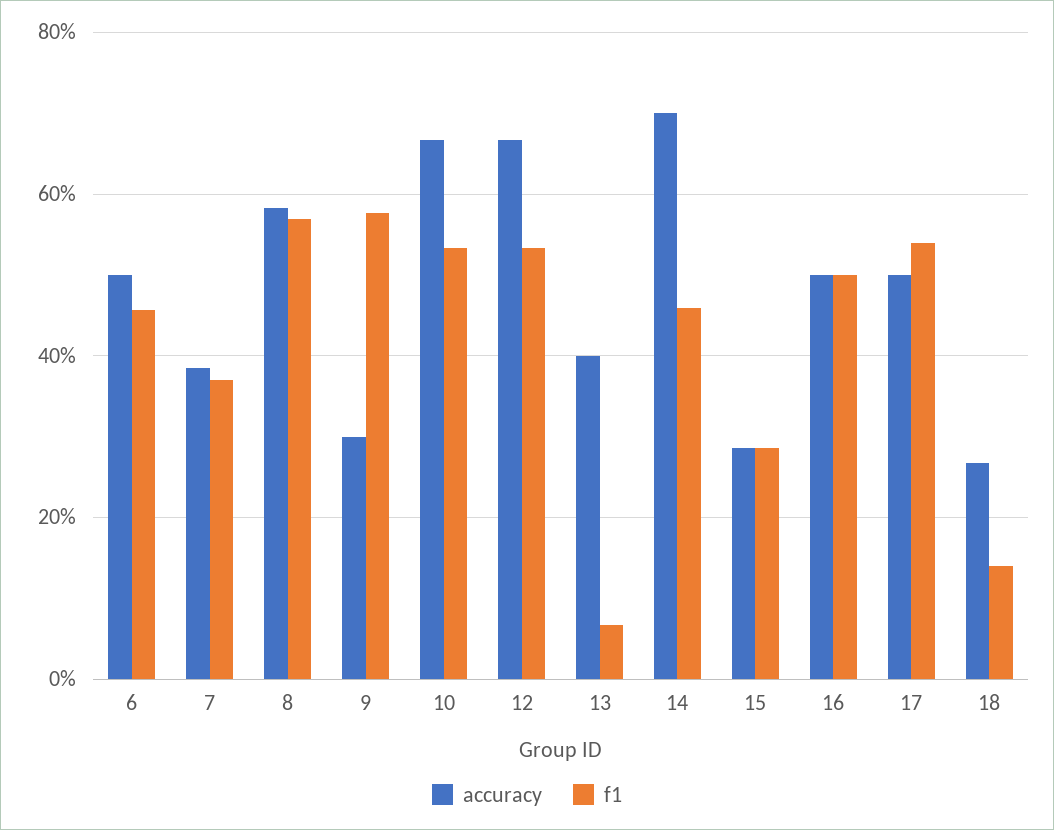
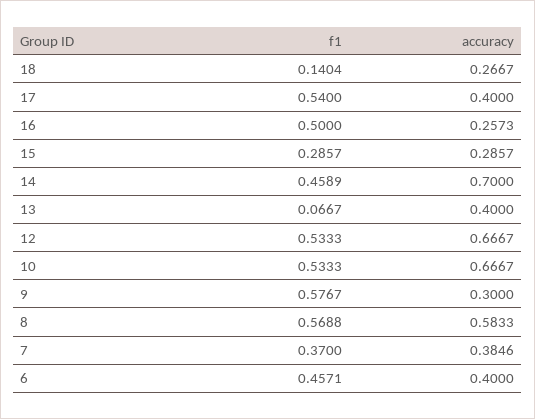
  {
    "accuracy": {
-     "6": 0.5,
+     "6": 0.4,
      "7": 0.3846,
      "8": 0.5833,
      "9": 0.3,
      "10": 0.6667,
      "12": 0.6667,
      "13": 0.4,
      "14": 0.7,
      "15": 0.2857,
-     "16": 0.5,
+     "16": 0.2573,
-     "17": 0.5,
+     "17": 0.4,
      "18": 0.2667
    },
    "f1": {
      "6": 0.4571,
      "7": 0.37,
      "8": 0.5688,
      "9": 0.5767,
      "10": 0.5333,
      "12": 0.5333,
      "13": 0.0667,
      "14": 0.4589,
      "15": 0.2857,
      "16": 0.5,
      "17": 0.54,
      "18": 0.1404
    }
  }

